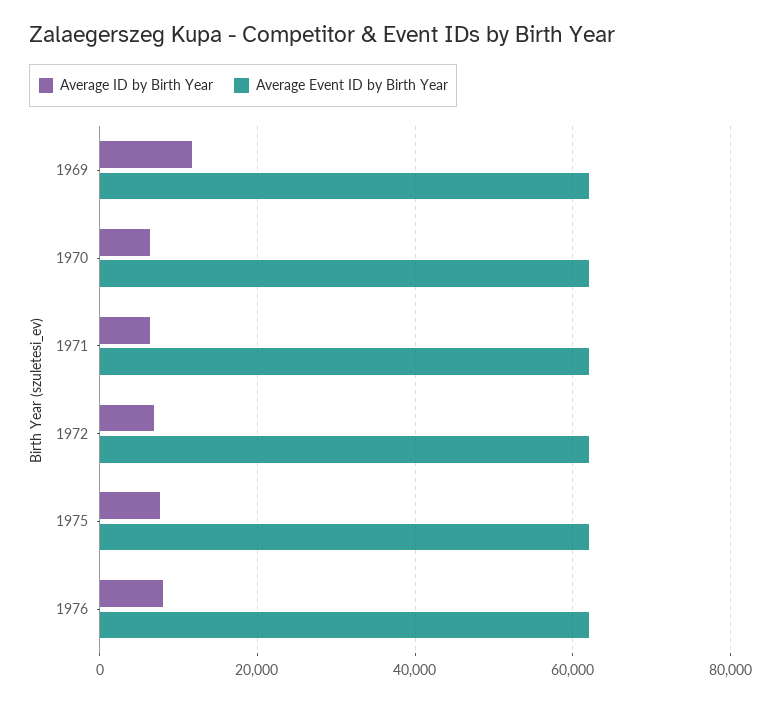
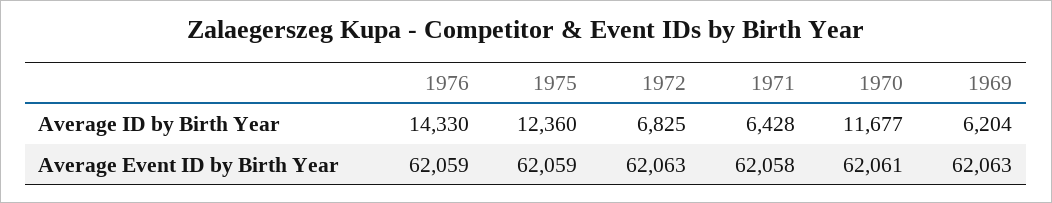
  {
    "Average ID by Birth Year": {
-     "1969": 12000,
+     "1969": 6204,
-     "1970": 6000,
+     "1970": 11677,
      "1971": 6428,
      "1972": 6825,
-     "1975": 8000,
+     "1975": 12360,
-     "1976": 8000
+     "1976": 14330
    },
    "Average Event ID by Birth Year": {
      "1969": 62063,
      "1970": 62061,
      "1971": 62058,
      "1972": 62063,
      "1975": 62059,
      "1976": 62059
    }
  }

